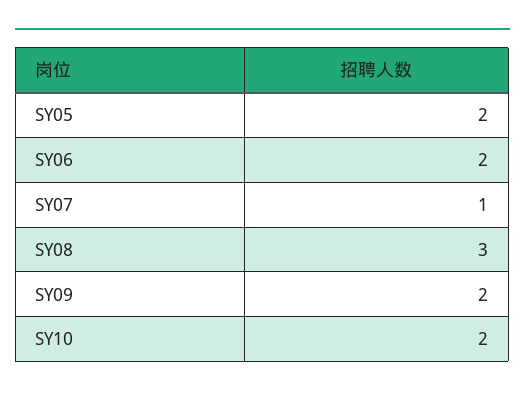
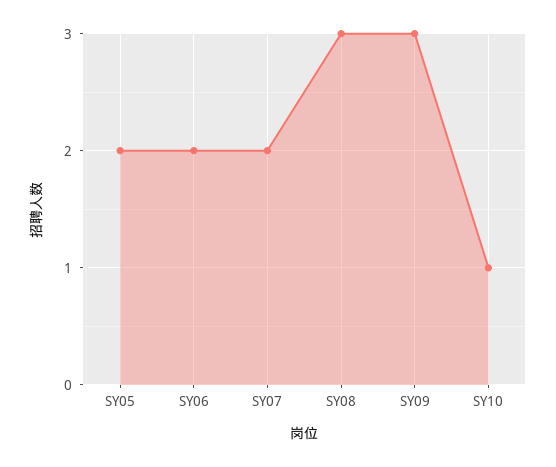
  {
    "SY05": 2,
    "SY06": 2,
-   "SY07": 1,
+   "SY07": 2,
    "SY08": 3,
-   "SY09": 2,
+   "SY09": 3,
-   "SY10": 2
+   "SY10": 1
  }

